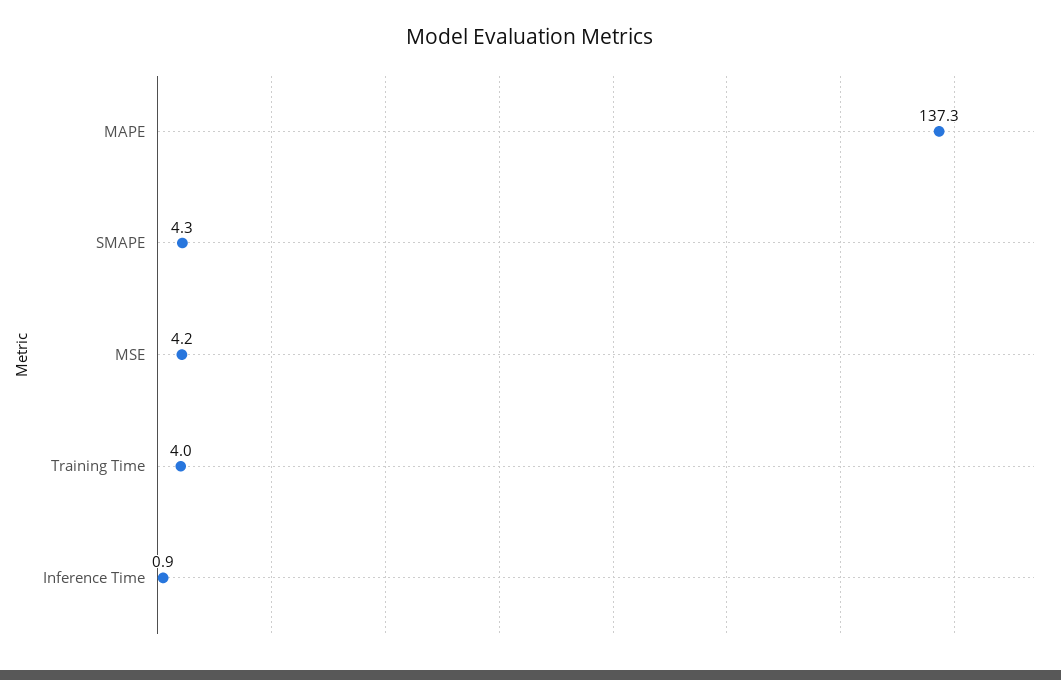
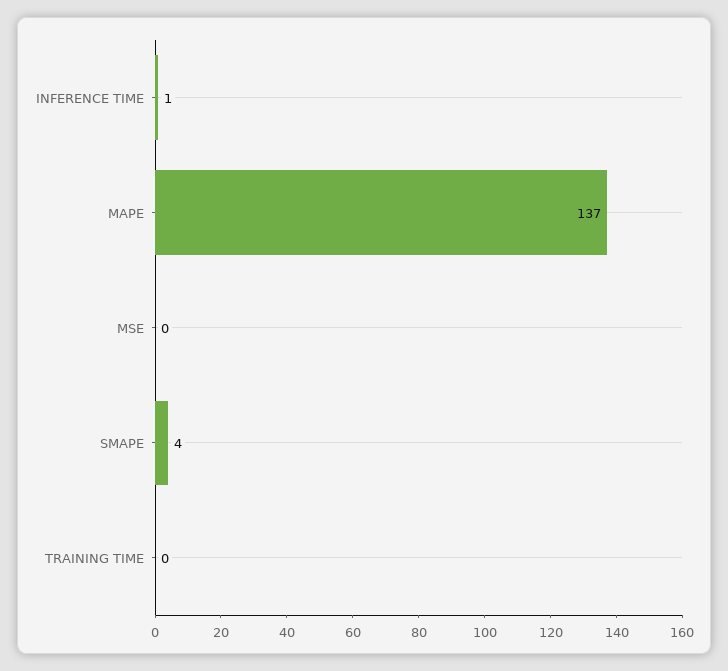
  {
    "MAPE": 137.3,
    "SMAPE": 4.3,
-   "MSE": 4.2,
+   "MSE": 0,
-   "Training Time": 4,
+   "Training Time": 0,
    "Inference Time": 0.9
  }

